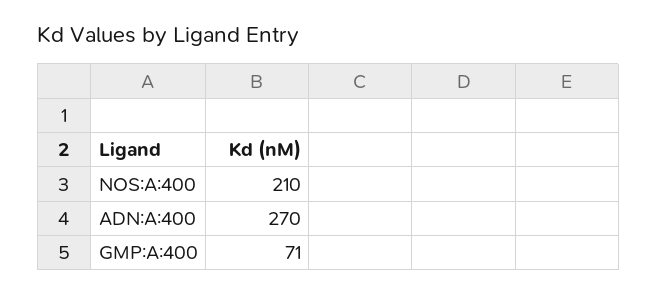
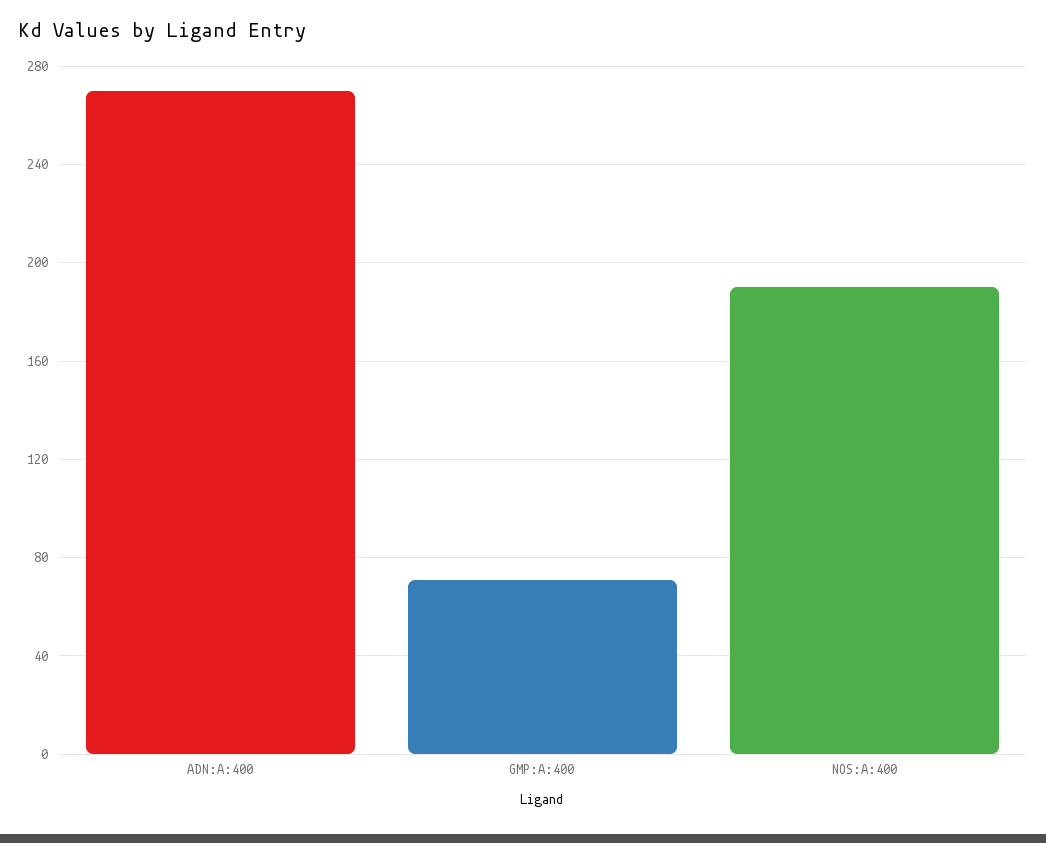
  {
-   "NOS:A:400": 210,
+   "NOS:A:400": 190,
    "ADN:A:400": 270,
    "GMP:A:400": 71
  }

